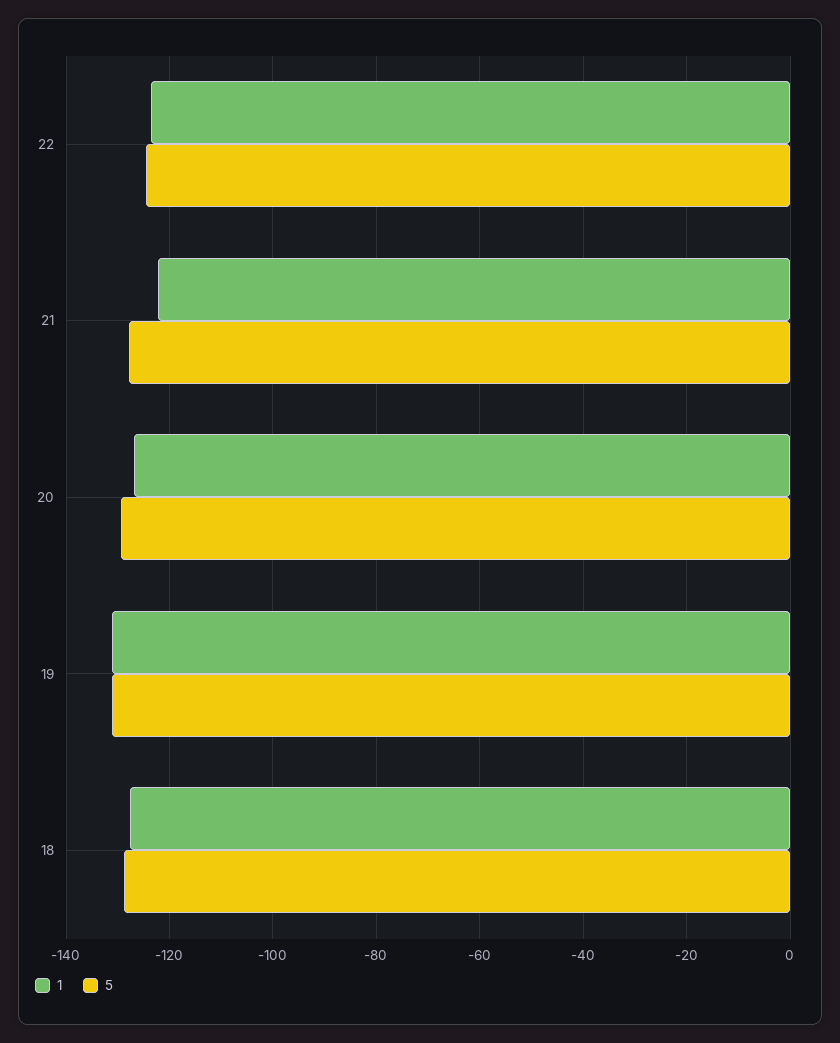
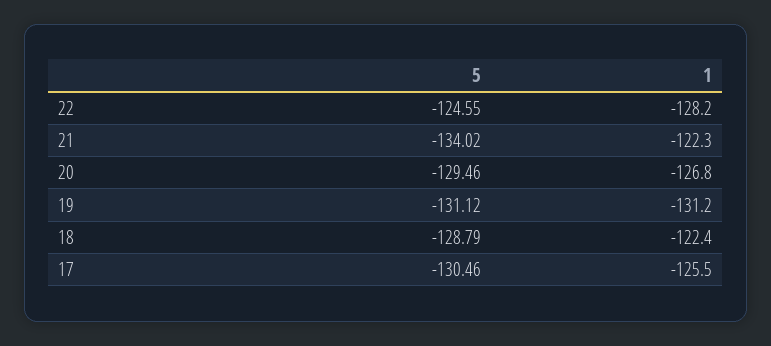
  {
    "1": {
-     "22": -124,
+     "22": -128.2,
      "21": -122.3,
      "20": -126.8,
      "19": -131.2,
-     "18": -128
+     "18": -122.4,
+     "17": -125.5
    },
    "5": {
      "22": -124.55,
-     "21": -128,
+     "21": -134.02,
      "20": -129.46,
      "19": -131.12,
-     "18": -128.79
+     "18": -128.79,
+     "17": -130.46
    }
  }

